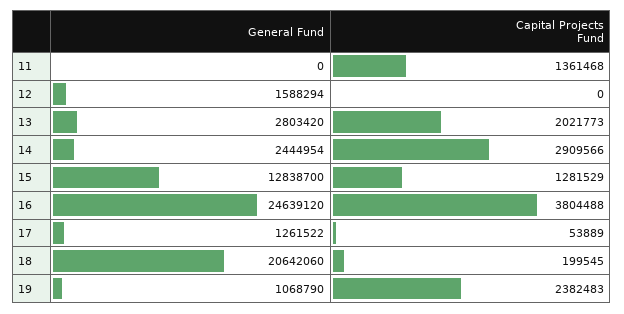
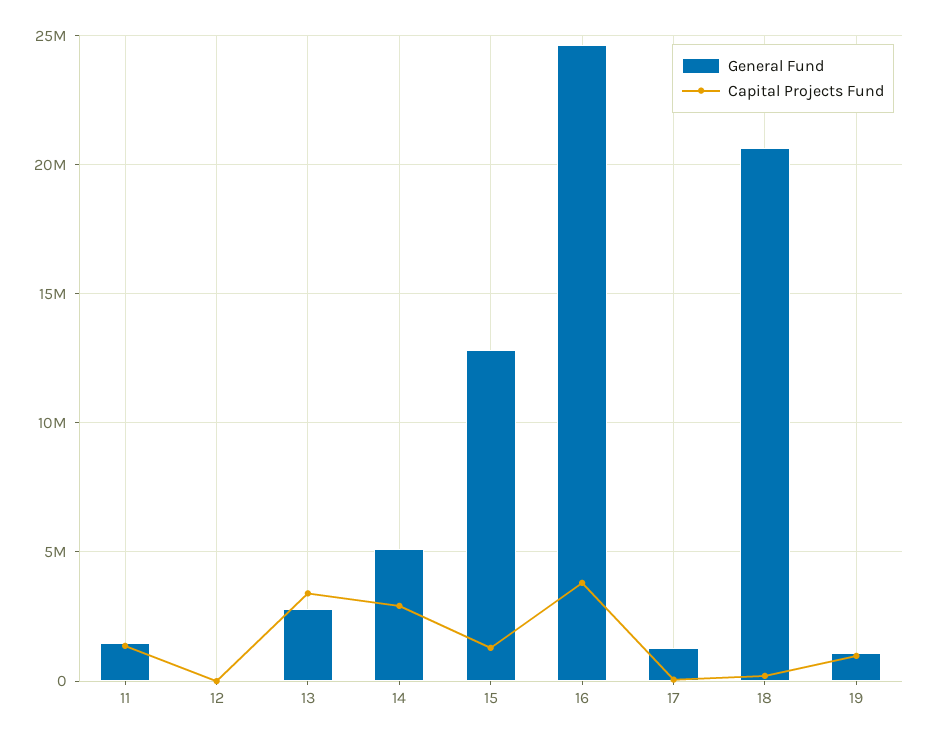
  {
    "General Fund": {
-     "11": 0,
+     "11": 1500000,
-     "12": 1588294,
+     "12": 0,
      "13": 2803420,
-     "14": 2444954,
+     "14": 5000000,
      "15": 12838700,
      "16": 24639120,
      "17": 1261522,
      "18": 20642060,
      "19": 1068790
    },
    "Capital Projects Fund": {
      "11": 1361468,
      "12": 0,
-     "13": 2021773,
+     "13": 3500000,
      "14": 2909566,
      "15": 1281529,
      "16": 3804488,
      "17": 53889,
      "18": 199545,
-     "19": 2382483
+     "19": 1000000
    }
  }

